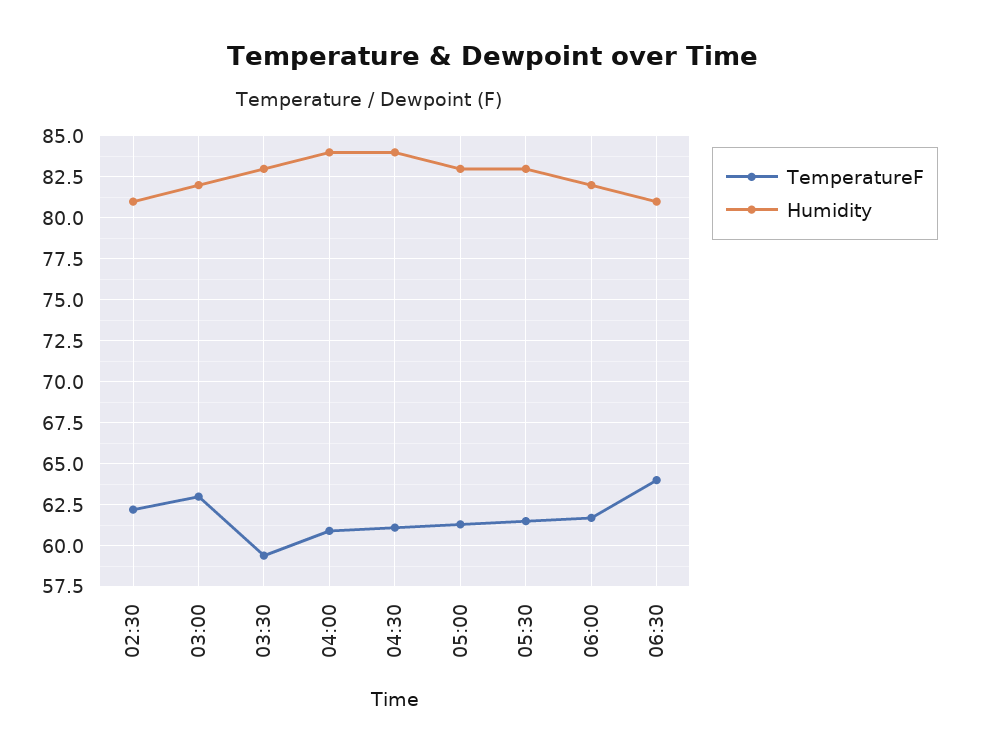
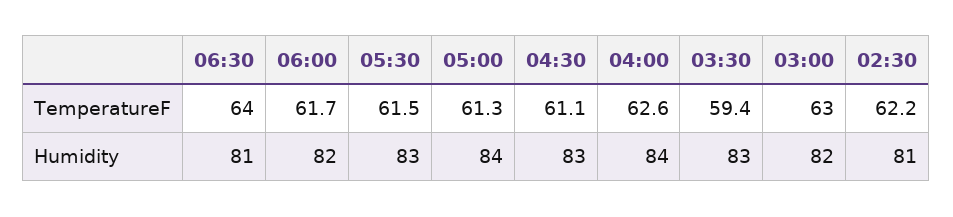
  {
    "TemperatureF": {
      "02:30": 62.2,
      "03:00": 63,
      "03:30": 59.4,
-     "04:00": 61,
+     "04:00": 62.6,
      "04:30": 61.1,
      "05:00": 61.3,
      "05:30": 61.5,
      "06:00": 61.7,
      "06:30": 64
    },
    "Humidity": {
      "02:30": 81,
      "03:00": 82,
      "03:30": 83,
      "04:00": 84,
-     "04:30": 84,
+     "04:30": 83,
-     "05:00": 83,
+     "05:00": 84,
      "05:30": 83,
      "06:00": 82,
      "06:30": 81
    }
  }

